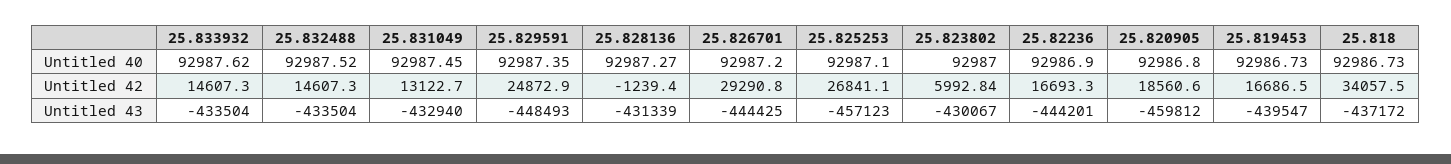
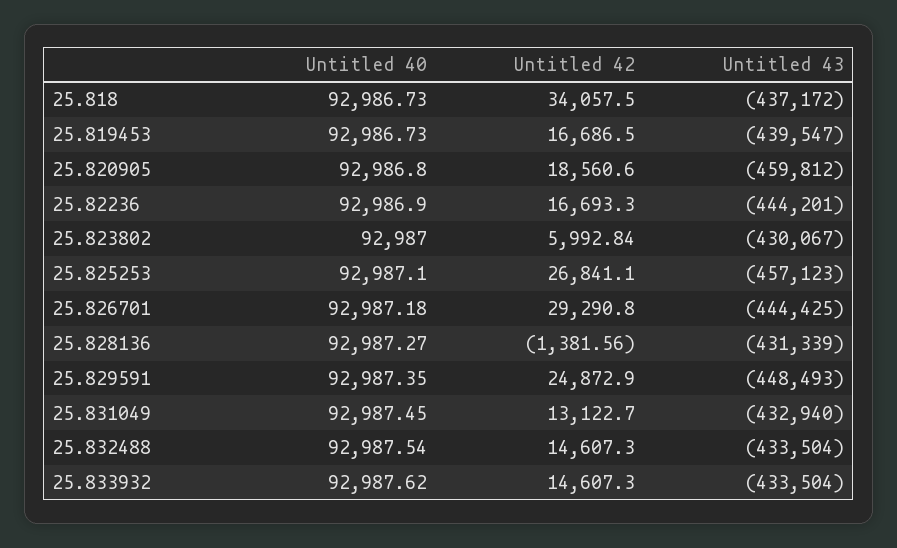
  {
    "25.833932": {
      "Untitled 40": 92987.62,
      "Untitled 42": 14607.3,
      "Untitled 43": -433504
    },
    "25.832488": {
-     "Untitled 40": 92987.52,
+     "Untitled 40": 92987.54,
      "Untitled 42": 14607.3,
      "Untitled 43": -433504
    },
    "25.831049": {
      "Untitled 40": 92987.45,
      "Untitled 42": 13122.7,
      "Untitled 43": -432940
    },
    "25.829591": {
      "Untitled 40": 92987.35,
      "Untitled 42": 24872.9,
      "Untitled 43": -448493
    },
    "25.828136": {
      "Untitled 40": 92987.27,
-     "Untitled 42": -1239.4,
+     "Untitled 42": -1381.56,
      "Untitled 43": -431339
    },
    "25.826701": {
-     "Untitled 40": 92987.2,
+     "Untitled 40": 92987.18,
      "Untitled 42": 29290.8,
      "Untitled 43": -444425
    },
    "25.825253": {
      "Untitled 40": 92987.1,
      "Untitled 42": 26841.1,
      "Untitled 43": -457123
    },
    "25.823802": {
      "Untitled 40": 92987,
      "Untitled 42": 5992.84,
      "Untitled 43": -430067
    },
    "25.82236": {
      "Untitled 40": 92986.9,
      "Untitled 42": 16693.3,
      "Untitled 43": -444201
    },
    "25.820905": {
      "Untitled 40": 92986.8,
      "Untitled 42": 18560.6,
      "Untitled 43": -459812
    },
    "25.819453": {
      "Untitled 40": 92986.73,
      "Untitled 42": 16686.5,
      "Untitled 43": -439547
    },
    "25.818": {
      "Untitled 40": 92986.73,
      "Untitled 42": 34057.5,
      "Untitled 43": -437172
    }
  }

